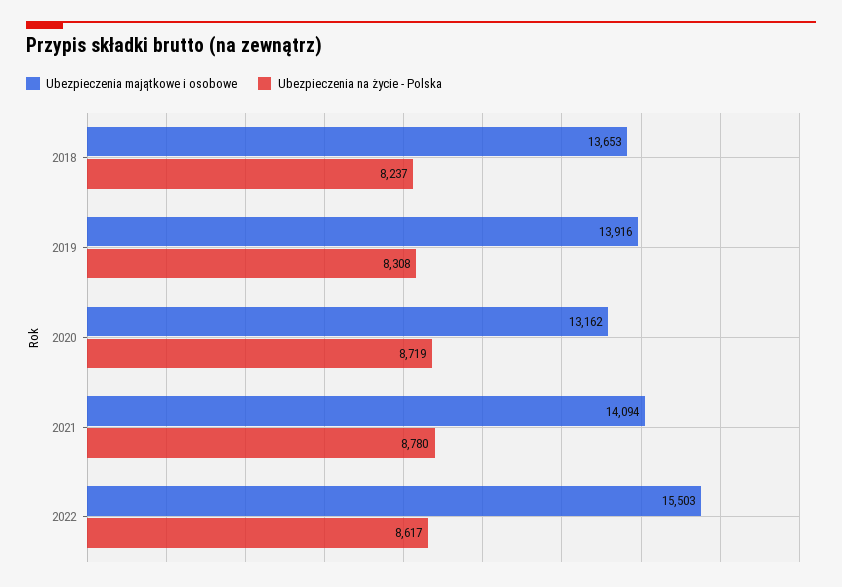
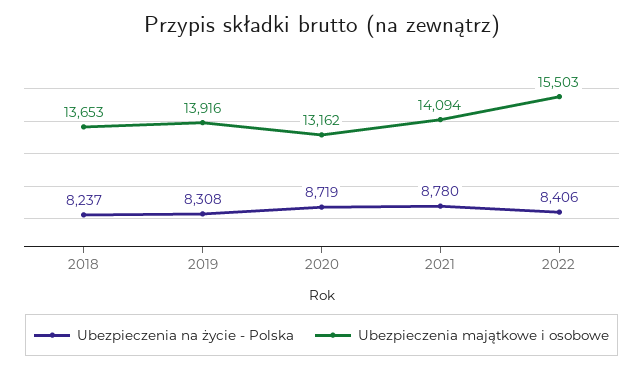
  {
    "Ubezpieczenia majątkowe i osobowe": {
      "2018": 13653,
      "2019": 13916,
      "2020": 13162,
      "2021": 14094,
      "2022": 15503
    },
    "Ubezpieczenia na życie - Polska": {
      "2018": 8237,
      "2019": 8308,
      "2020": 8719,
      "2021": 8780,
-     "2022": 8617
+     "2022": 8406
    }
  }

